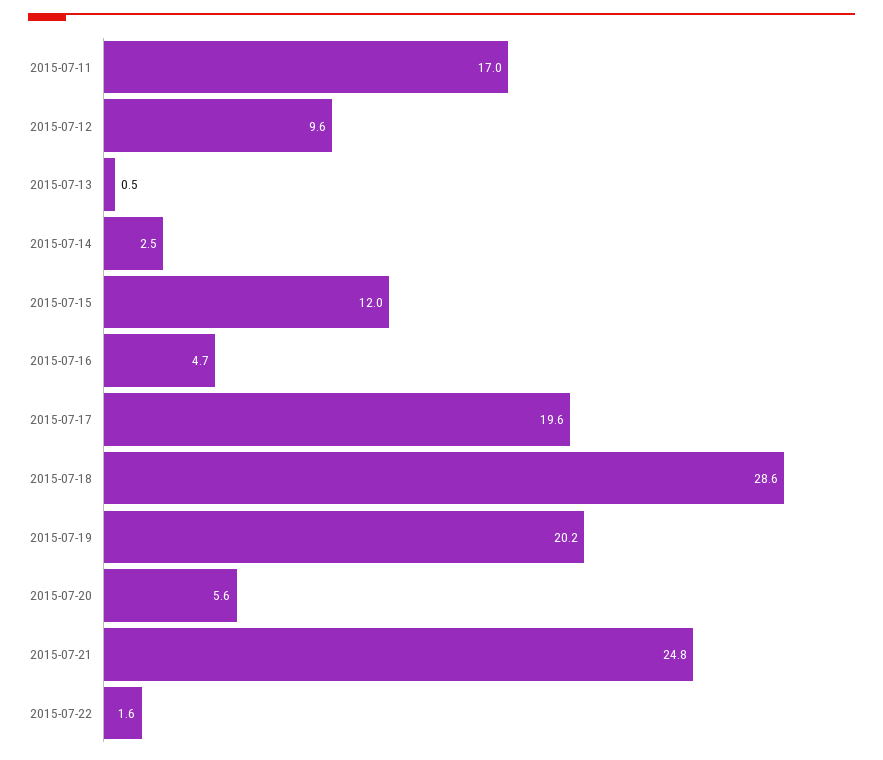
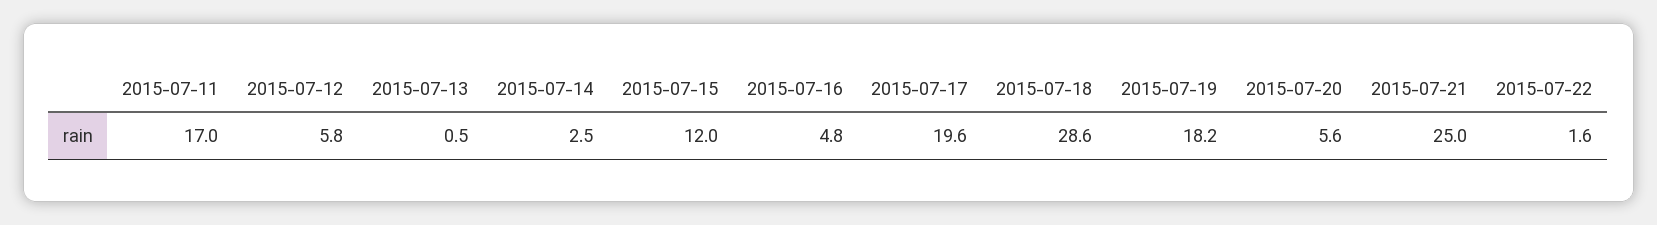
  {
    "2015-07-11": 17,
-   "2015-07-12": 9.6,
+   "2015-07-12": 5.8,
    "2015-07-13": 0.5,
    "2015-07-14": 2.5,
    "2015-07-15": 12,
-   "2015-07-16": 4.7,
+   "2015-07-16": 4.8,
    "2015-07-17": 19.6,
    "2015-07-18": 28.6,
-   "2015-07-19": 20.2,
+   "2015-07-19": 18.2,
    "2015-07-20": 5.6,
-   "2015-07-21": 24.8,
+   "2015-07-21": 25,
    "2015-07-22": 1.6
  }

